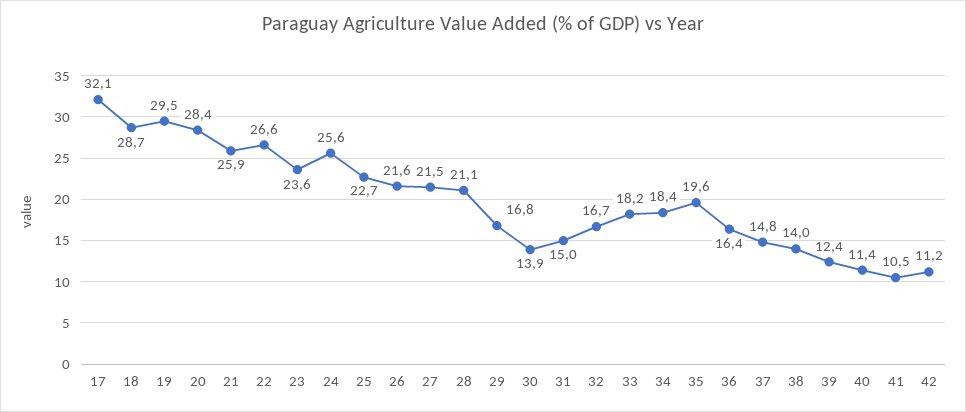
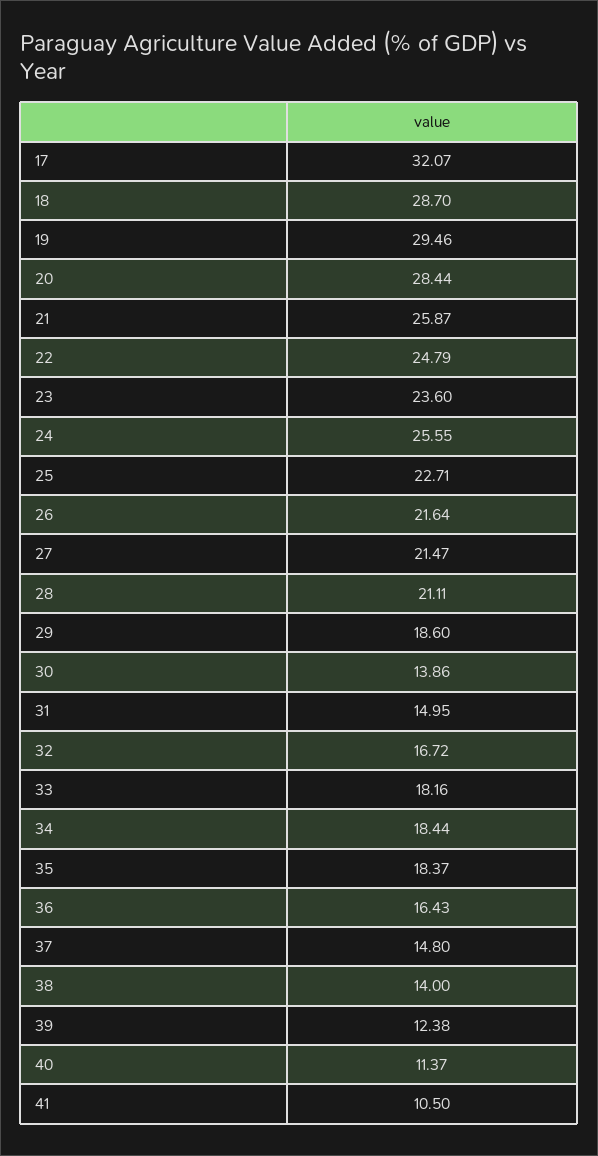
  {
    "17": 32.07,
    "18": 28.7,
    "19": 29.46,
    "20": 28.44,
    "21": 25.87,
-   "22": 26.6,
+   "22": 24.79,
    "23": 23.6,
    "24": 25.55,
    "25": 22.71,
    "26": 21.64,
    "27": 21.47,
    "28": 21.11,
-   "29": 16.8,
+   "29": 18.6,
    "30": 13.86,
    "31": 14.95,
    "32": 16.72,
    "33": 18.16,
    "34": 18.44,
-   "35": 19.6,
+   "35": 18.37,
    "36": 16.43,
    "37": 14.8,
    "38": 14,
    "39": 12.38,
    "40": 11.37,
-   "41": 10.5,
+   "41": 10.5
-   "42": 11.2
  }

